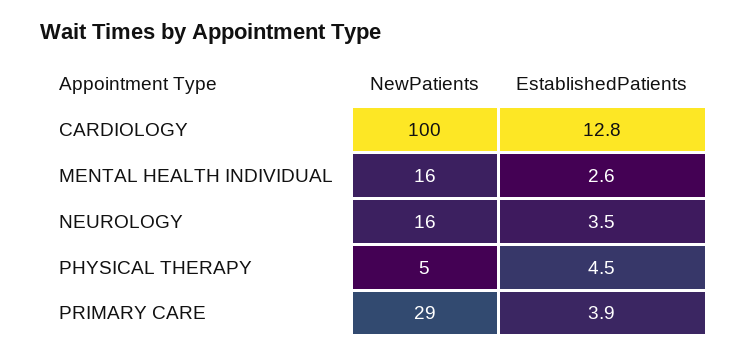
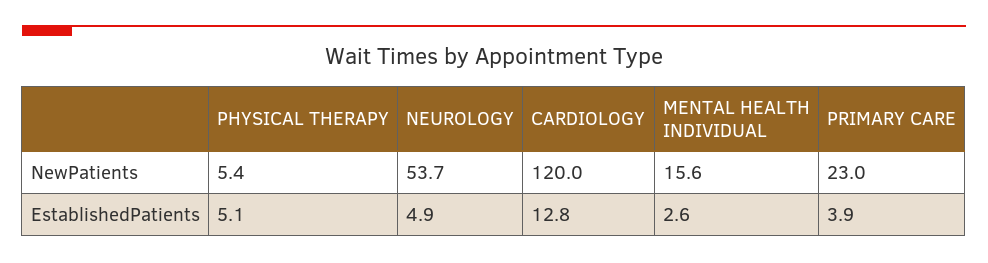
  {
    "NewPatients": {
-     "CARDIOLOGY": 100,
+     "CARDIOLOGY": 120,
      "MENTAL HEALTH INDIVIDUAL": 15.6,
-     "NEUROLOGY": 16,
+     "NEUROLOGY": 53.7,
      "PHYSICAL THERAPY": 5.4,
-     "PRIMARY CARE": 29
+     "PRIMARY CARE": 23
    },
    "EstablishedPatients": {
      "CARDIOLOGY": 12.8,
      "MENTAL HEALTH INDIVIDUAL": 2.6,
-     "NEUROLOGY": 3.5,
+     "NEUROLOGY": 4.9,
-     "PHYSICAL THERAPY": 4.5,
+     "PHYSICAL THERAPY": 5.1,
      "PRIMARY CARE": 3.9
    }
  }

